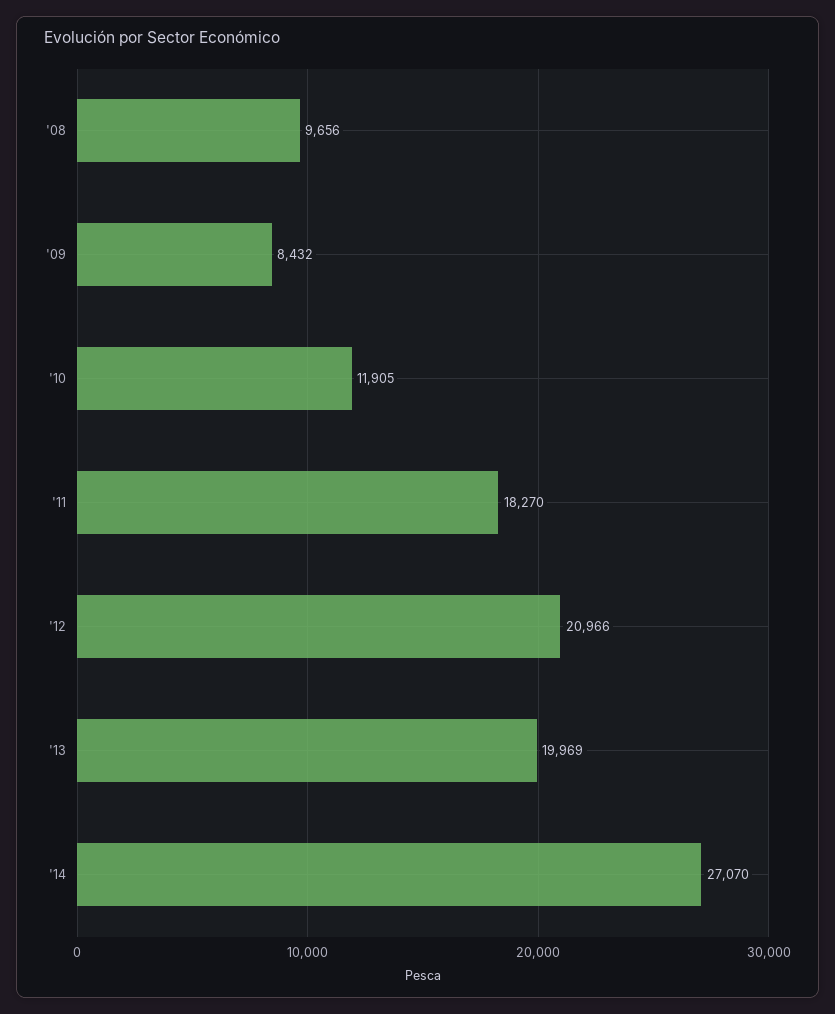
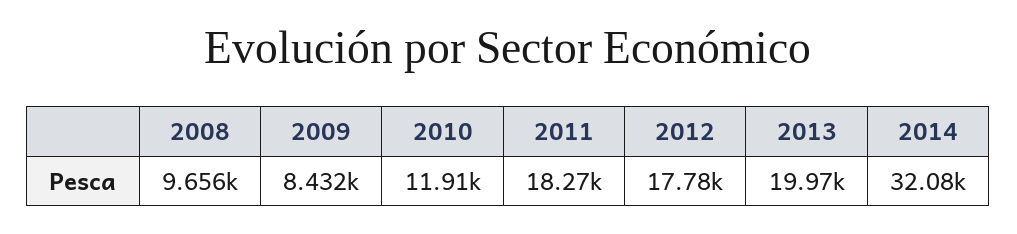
  {
    "'08": 9656,
    "'09": 8432,
    "'10": 11905,
    "'11": 18270,
-   "'12": 20966,
+   "'12": 17780,
    "'13": 19969,
-   "'14": 27070
+   "'14": 32080
  }

